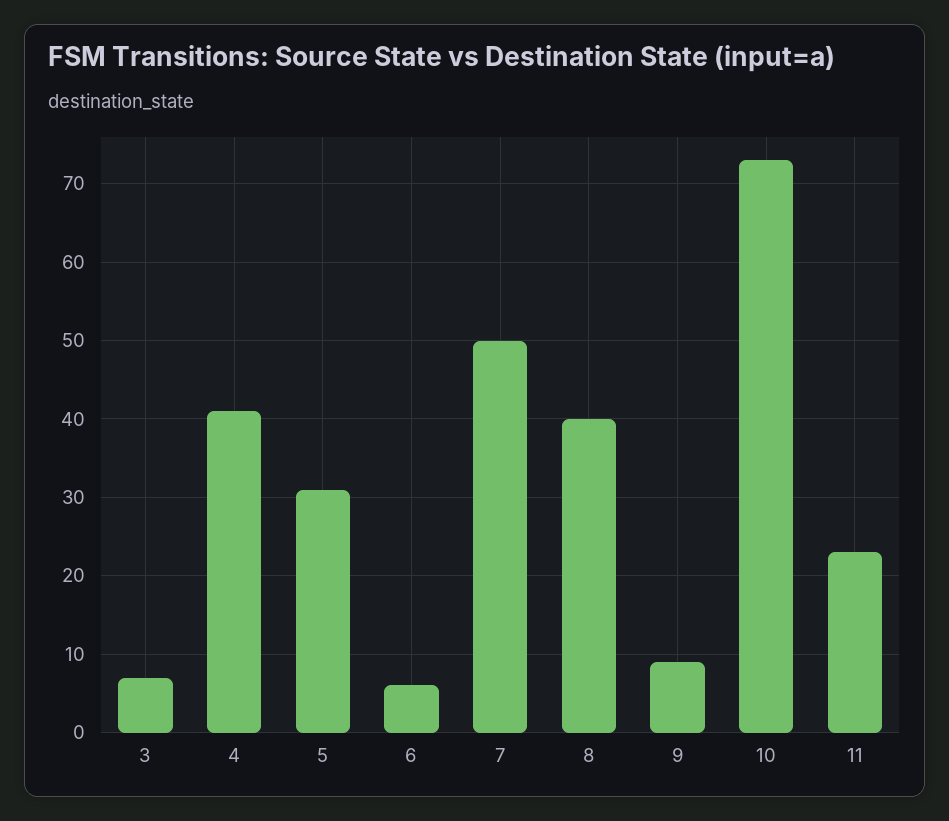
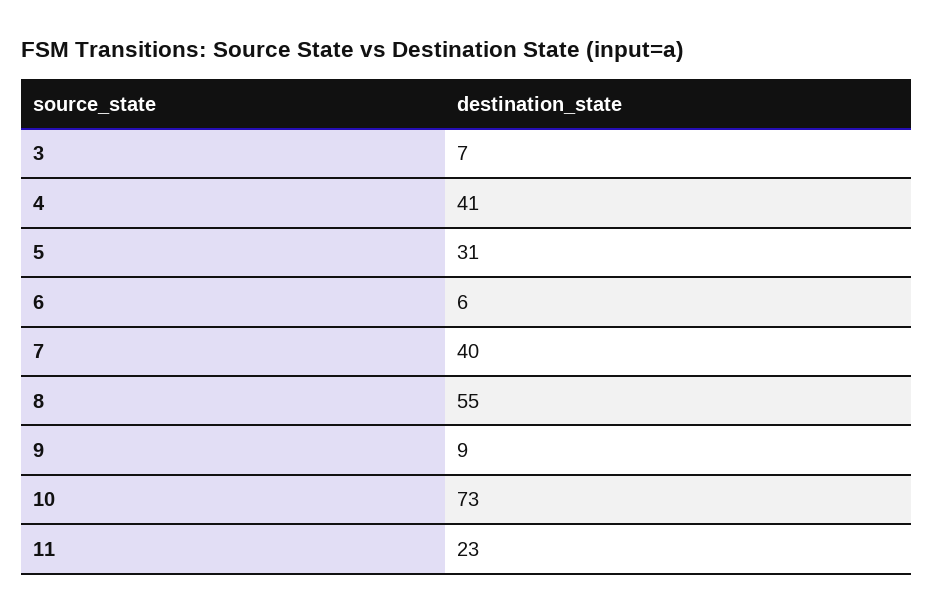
  {
    "3": 7,
    "4": 41,
    "5": 31,
    "6": 6,
-   "7": 50,
+   "7": 40,
-   "8": 40,
+   "8": 55,
    "9": 9,
    "10": 73,
    "11": 23
  }

